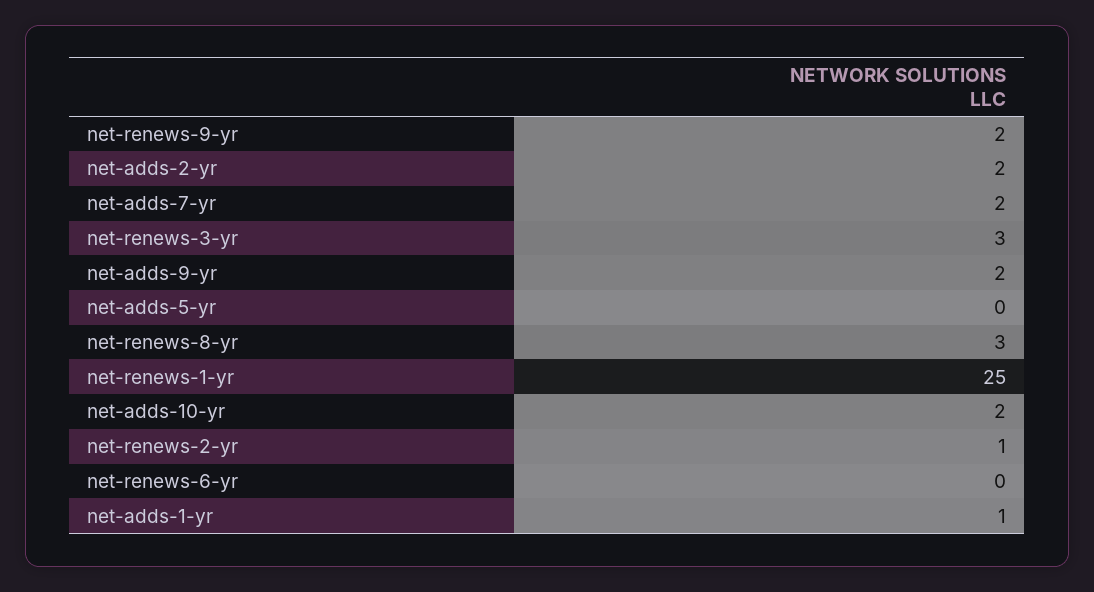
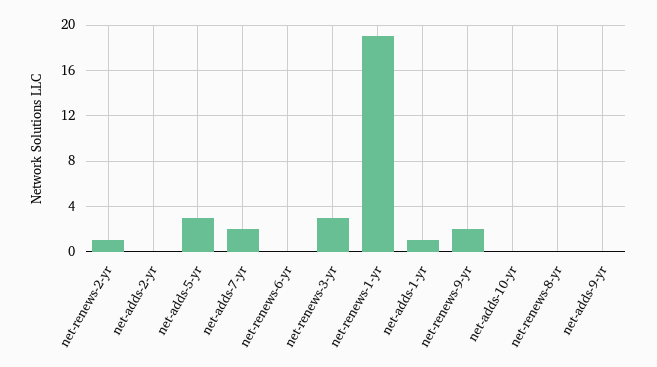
  {
    "net-renews-9-yr": 2,
-   "net-adds-2-yr": 2,
+   "net-adds-2-yr": 0,
    "net-adds-7-yr": 2,
    "net-renews-3-yr": 3,
-   "net-adds-9-yr": 2,
+   "net-adds-9-yr": 0,
-   "net-adds-5-yr": 0,
+   "net-adds-5-yr": 3,
-   "net-renews-8-yr": 3,
+   "net-renews-8-yr": 0,
-   "net-renews-1-yr": 25,
+   "net-renews-1-yr": 19,
-   "net-adds-10-yr": 2,
+   "net-adds-10-yr": 0,
    "net-renews-2-yr": 1,
    "net-renews-6-yr": 0,
    "net-adds-1-yr": 1
  }

